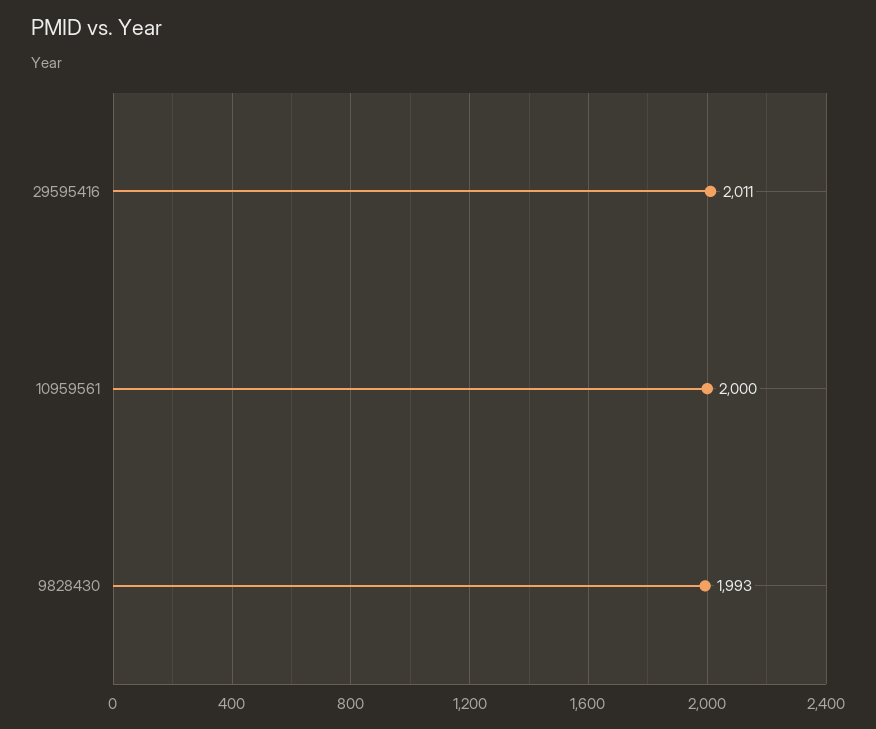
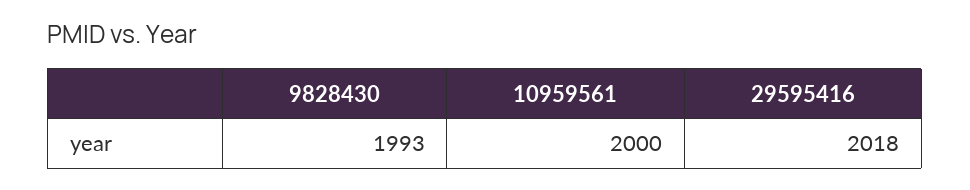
  {
-   "29595416": 2011,
+   "29595416": 2018,
    "10959561": 2000,
    "9828430": 1993
  }

